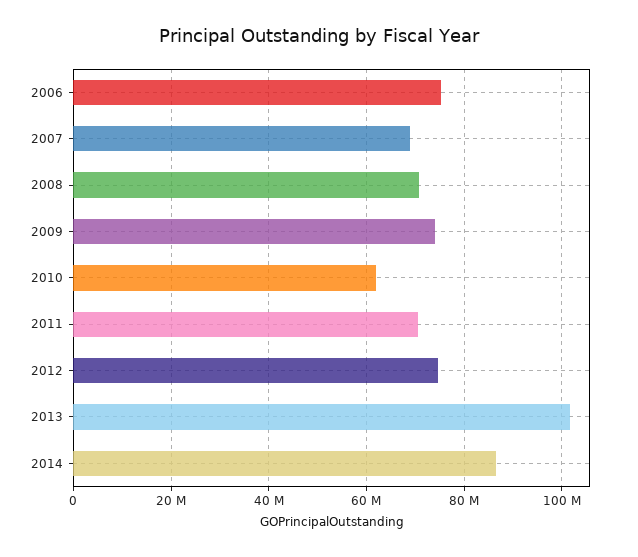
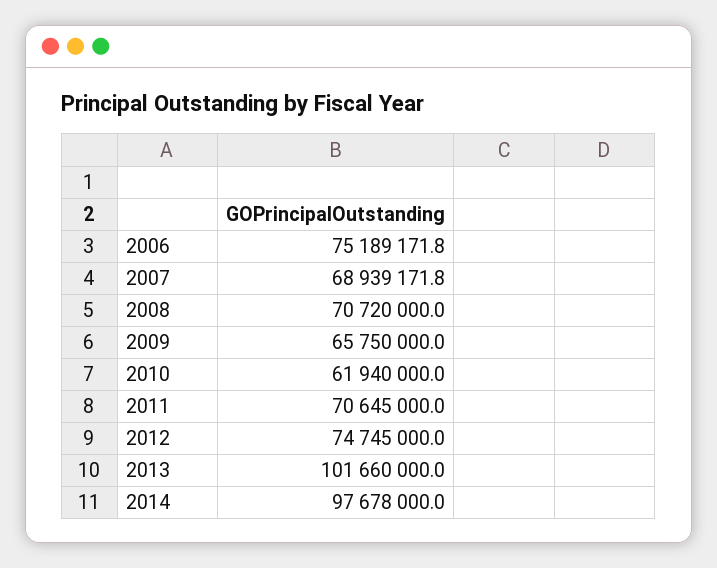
  {
    "2006": 75189171.8,
    "2007": 68939171.8,
    "2008": 70720000,
-   "2009": 74000000,
+   "2009": 65750000,
    "2010": 61940000,
    "2011": 70645000,
    "2012": 74745000,
    "2013": 101660000,
-   "2014": 86000000
+   "2014": 97678000
  }

